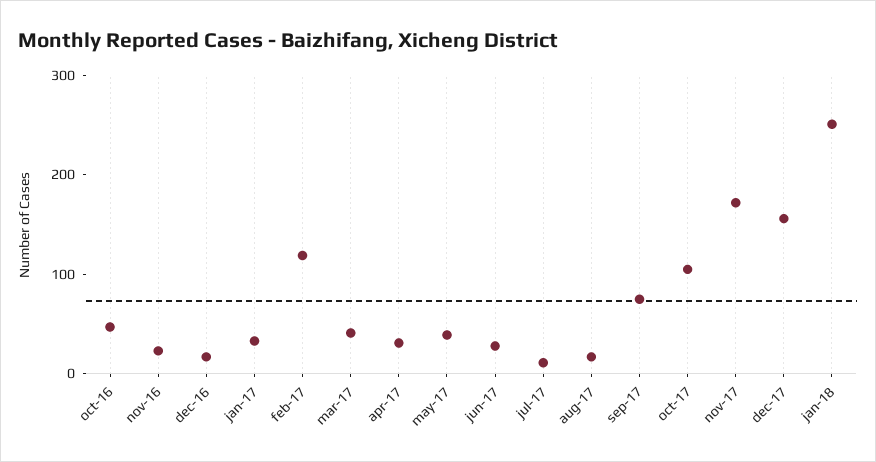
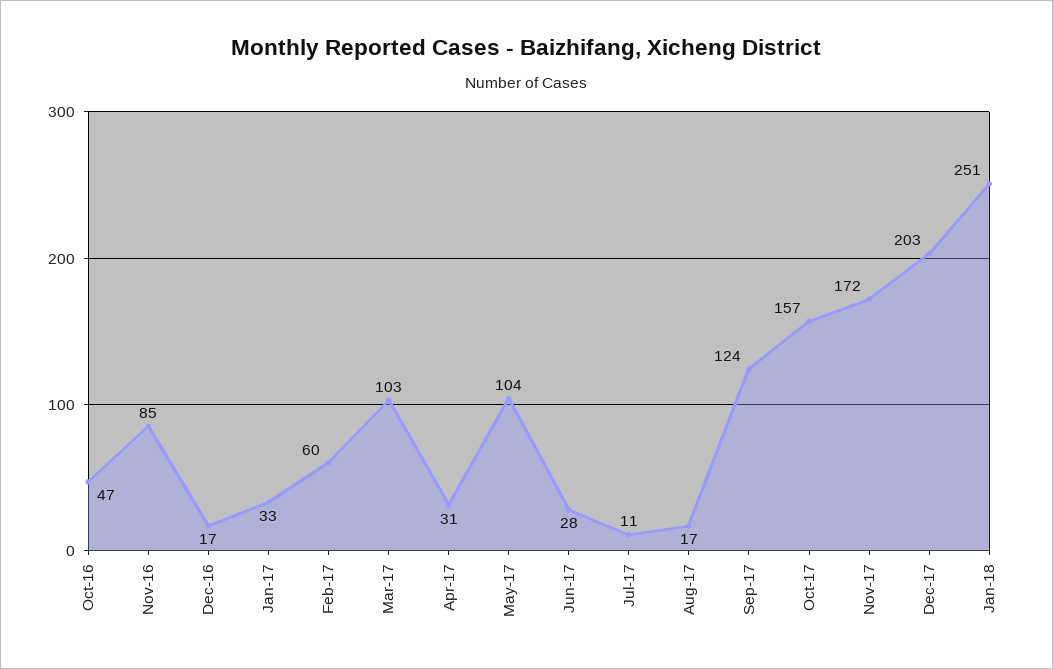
  {
    "oct-16": 47,
-   "nov-16": 20,
+   "nov-16": 85,
    "dec-16": 17,
    "jan-17": 33,
-   "feb-17": 120,
+   "feb-17": 60,
-   "mar-17": 40,
+   "mar-17": 103,
    "apr-17": 31,
-   "may-17": 40,
+   "may-17": 104,
    "jun-17": 28,
    "jul-17": 11,
    "aug-17": 17,
-   "sep-17": 80,
+   "sep-17": 124,
-   "oct-17": 100,
+   "oct-17": 157,
    "nov-17": 172,
-   "dec-17": 160,
+   "dec-17": 203,
    "jan-18": 251
  }

